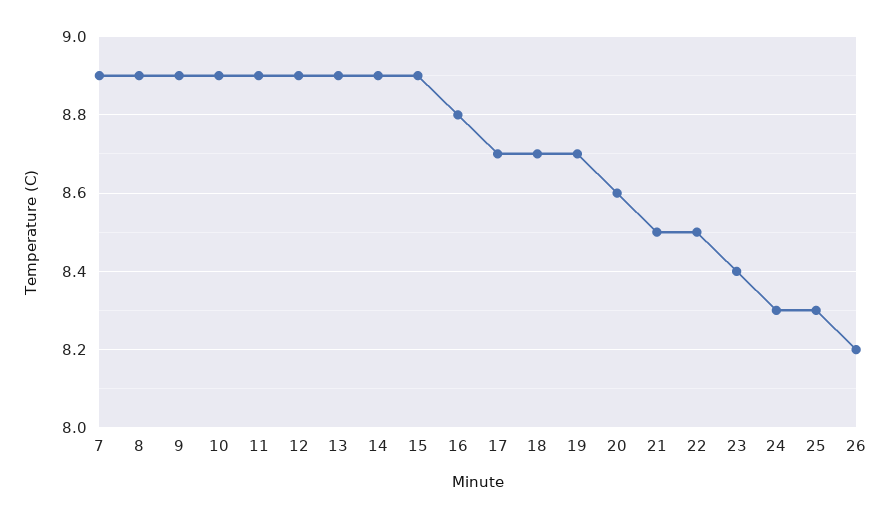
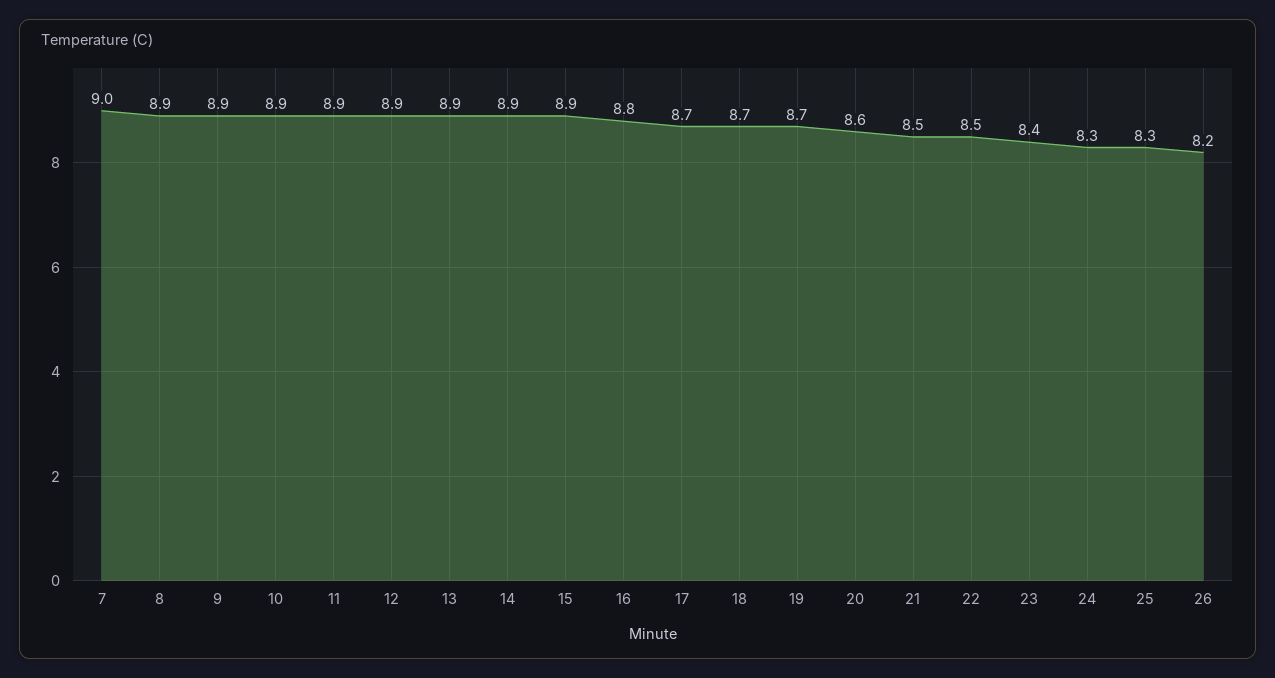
  {
-   "7": 8.9,
+   "7": 9,
    "8": 8.9,
    "9": 8.9,
    "10": 8.9,
    "11": 8.9,
    "12": 8.9,
    "13": 8.9,
    "14": 8.9,
    "15": 8.9,
    "16": 8.8,
    "17": 8.7,
    "18": 8.7,
    "19": 8.7,
    "20": 8.6,
    "21": 8.5,
    "22": 8.5,
    "23": 8.4,
    "24": 8.3,
    "25": 8.3,
    "26": 8.2
  }

